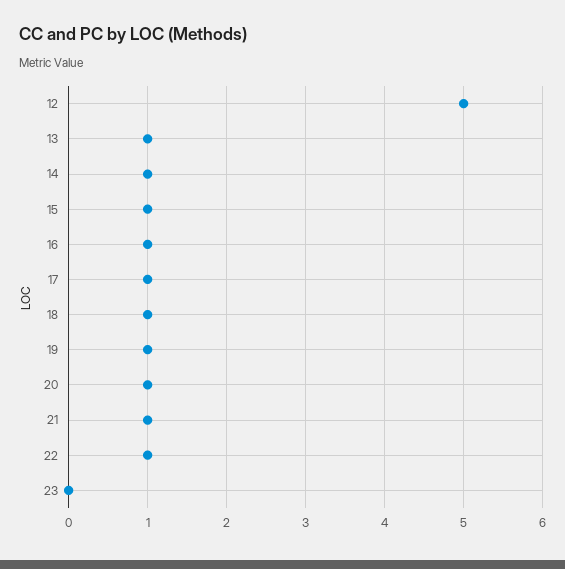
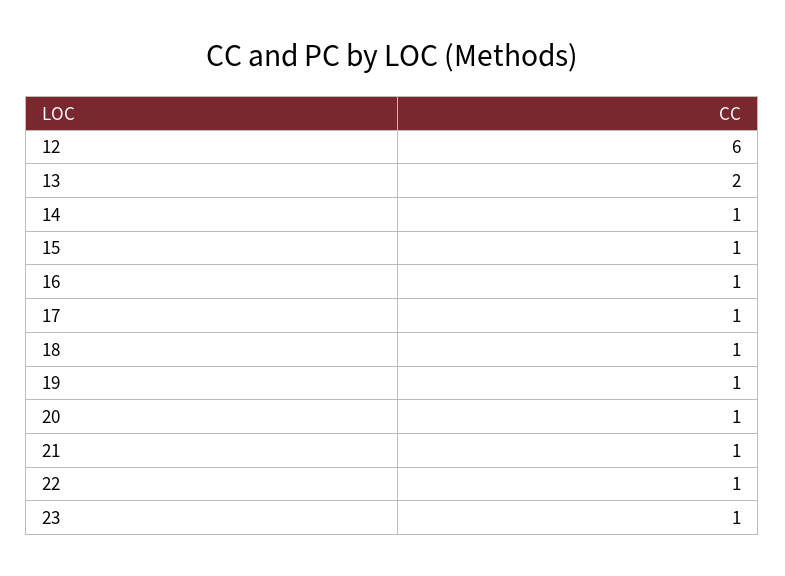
  {
-   "12": 5,
+   "12": 6,
-   "13": 1,
+   "13": 2,
    "14": 1,
    "15": 1,
    "16": 1,
    "17": 1,
    "18": 1,
    "19": 1,
    "20": 1,
    "21": 1,
    "22": 1,
-   "23": 0
+   "23": 1
  }

